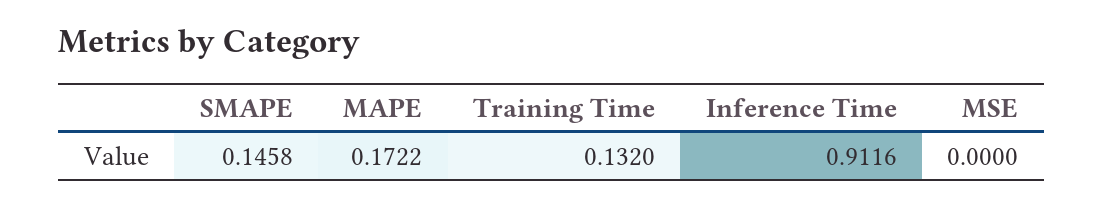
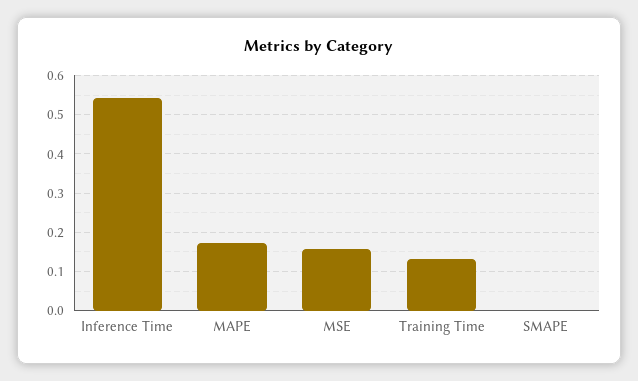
  {
-   "SMAPE": 0.1458,
+   "SMAPE": 0,
    "MAPE": 0.1722,
    "Training Time": 0.132,
-   "Inference Time": 0.9116,
+   "Inference Time": 0.54,
-   "MSE": 0
+   "MSE": 0.16
  }

